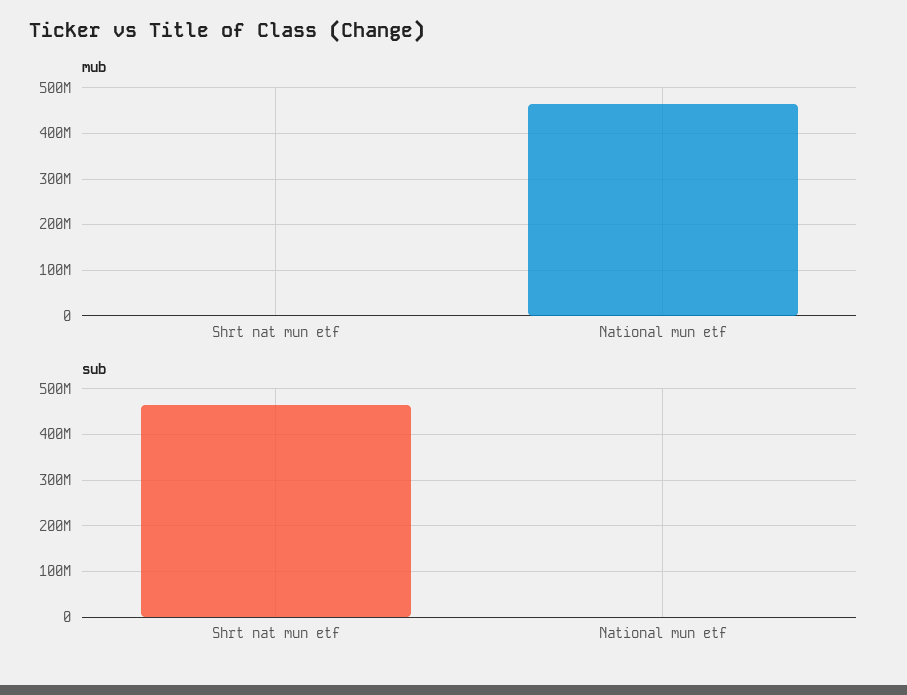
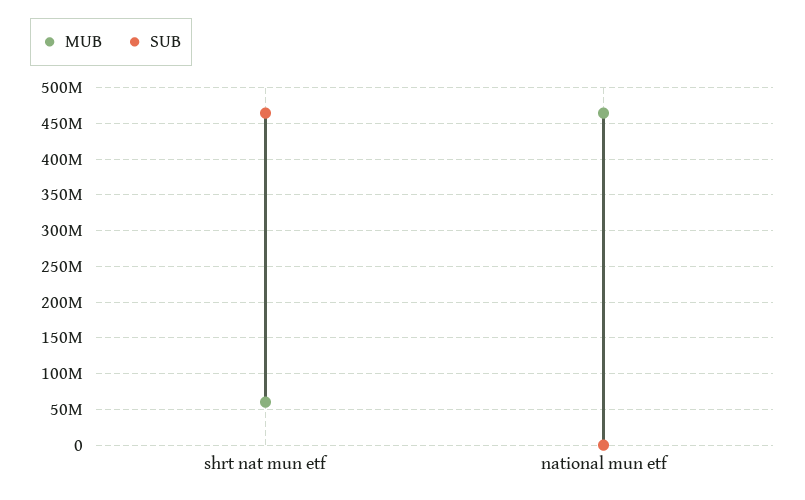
  {
    "mub": {
-     "Shrt nat mun etf": 0,
+     "Shrt nat mun etf": 60000000,
      "National mun etf": 460000000
    },
    "sub": {
      "Shrt nat mun etf": 460000000,
      "National mun etf": 0
    }
  }

